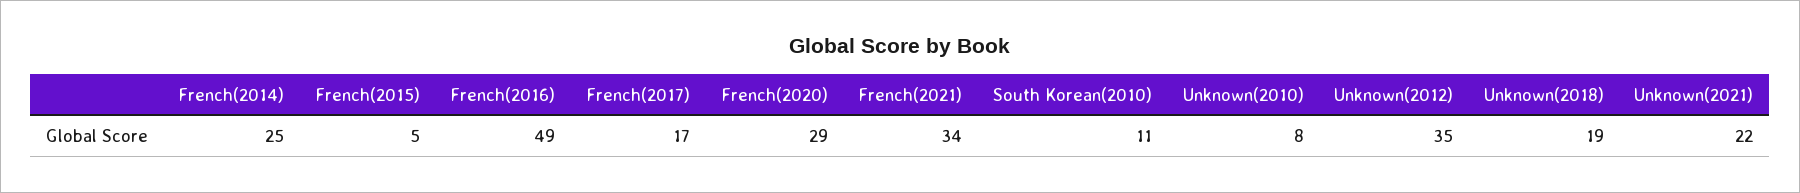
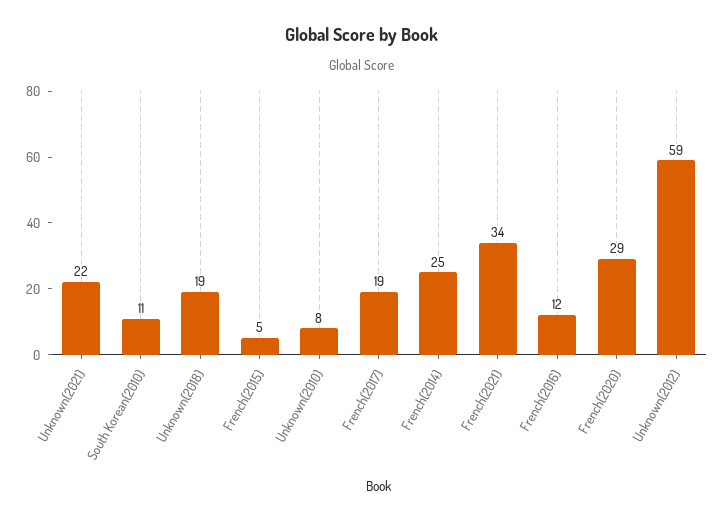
  {
    "French(2014)": 25,
    "French(2015)": 5,
-   "French(2016)": 49,
+   "French(2016)": 12,
-   "French(2017)": 17,
+   "French(2017)": 19,
    "French(2020)": 29,
    "French(2021)": 34,
    "South Korean(2010)": 11,
    "Unknown(2010)": 8,
-   "Unknown(2012)": 35,
+   "Unknown(2012)": 59,
    "Unknown(2018)": 19,
    "Unknown(2021)": 22
  }

